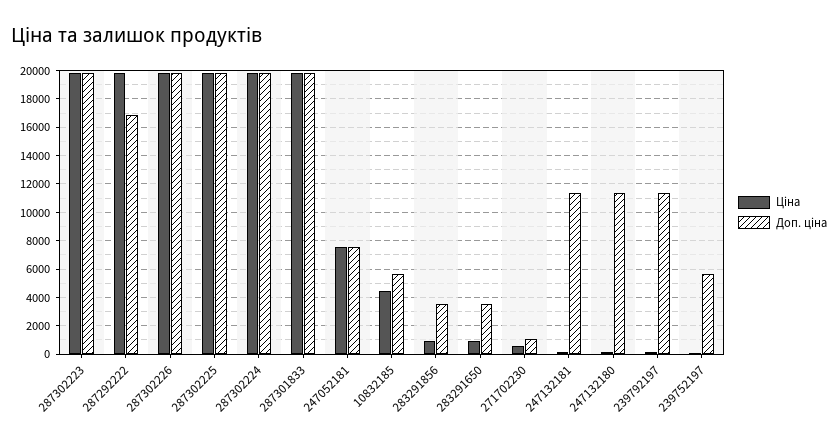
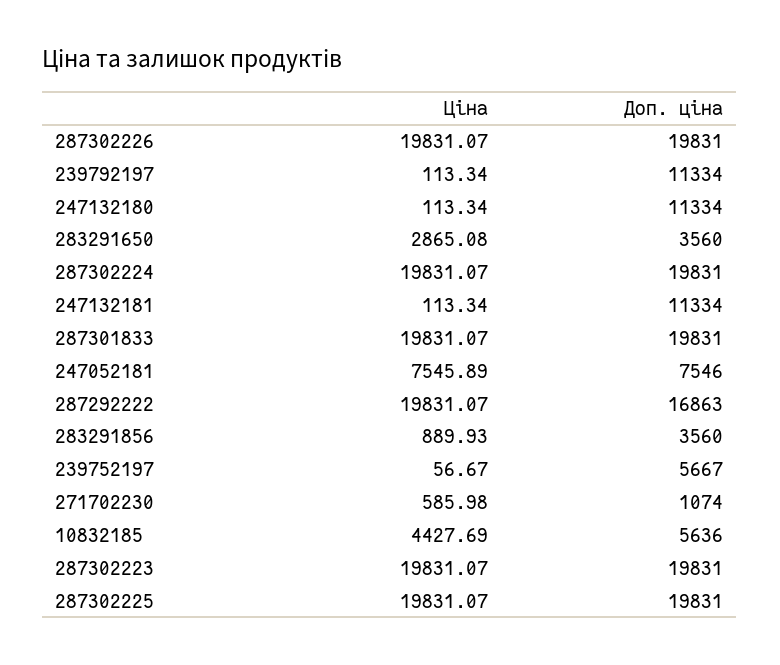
  {
    "Ціна": {
      "287302223": 19831.07,
      "287292222": 19831.07,
      "287302226": 19831.07,
      "287302225": 19831.07,
      "287302224": 19831.07,
      "287301833": 19831.07,
      "247052181": 7545.89,
      "10832185": 4427.69,
      "283291856": 889.93,
-     "283291650": 1000,
+     "283291650": 2865.08,
      "271702230": 585.98,
      "247132181": 113.34,
      "247132180": 113.34,
      "239792197": 113.34,
      "239752197": 56.67
    },
    "Доп. ціна": {
      "287302223": 19831,
      "287292222": 16863,
      "287302226": 19831,
      "287302225": 19831,
      "287302224": 19831,
      "287301833": 19831,
      "247052181": 7546,
      "10832185": 5636,
      "283291856": 3560,
      "283291650": 3560,
      "271702230": 1074,
      "247132181": 11334,
      "247132180": 11334,
      "239792197": 11334,
      "239752197": 5667
    }
  }

